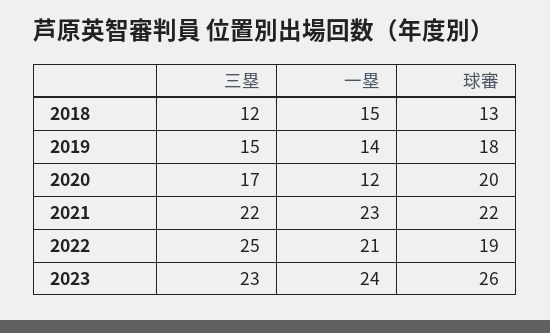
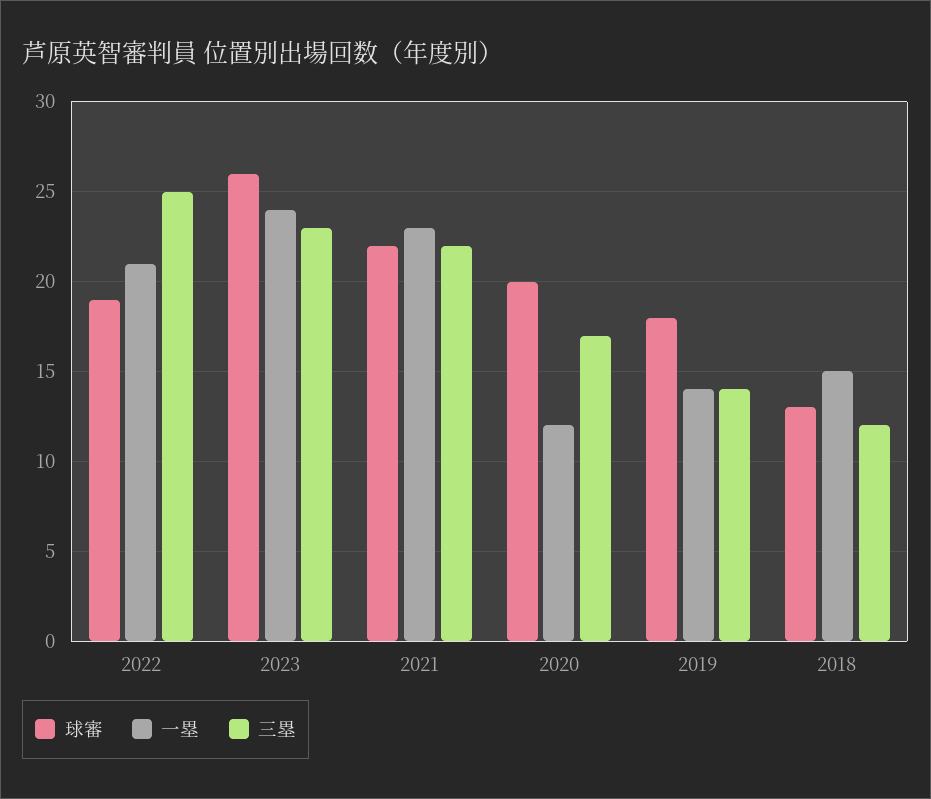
  {
    "三塁": {
      "2018": 12,
-     "2019": 15,
+     "2019": 14,
      "2020": 17,
      "2021": 22,
      "2022": 25,
      "2023": 23
    },
    "一塁": {
      "2018": 15,
      "2019": 14,
      "2020": 12,
      "2021": 23,
      "2022": 21,
      "2023": 24
    },
    "球審": {
      "2018": 13,
      "2019": 18,
      "2020": 20,
      "2021": 22,
      "2022": 19,
      "2023": 26
    }
  }

